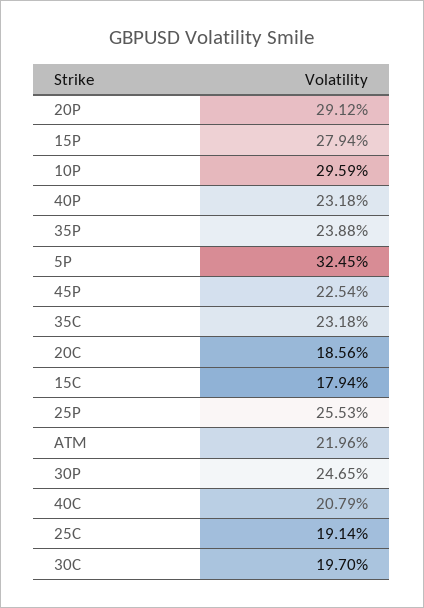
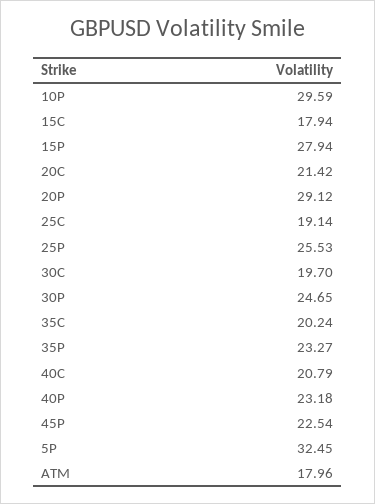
  {
    "20P": 29.12,
    "15P": 27.94,
    "10P": 29.59,
    "40P": 23.18,
-   "35P": 23.88,
+   "35P": 23.27,
    "5P": 32.45,
    "45P": 22.54,
-   "35C": 23.18,
+   "35C": 20.24,
-   "20C": 18.56,
+   "20C": 21.42,
    "15C": 17.94,
    "25P": 25.53,
-   "ATM": 21.96,
+   "ATM": 17.96,
    "30P": 24.65,
    "40C": 20.79,
    "25C": 19.14,
    "30C": 19.7
  }

